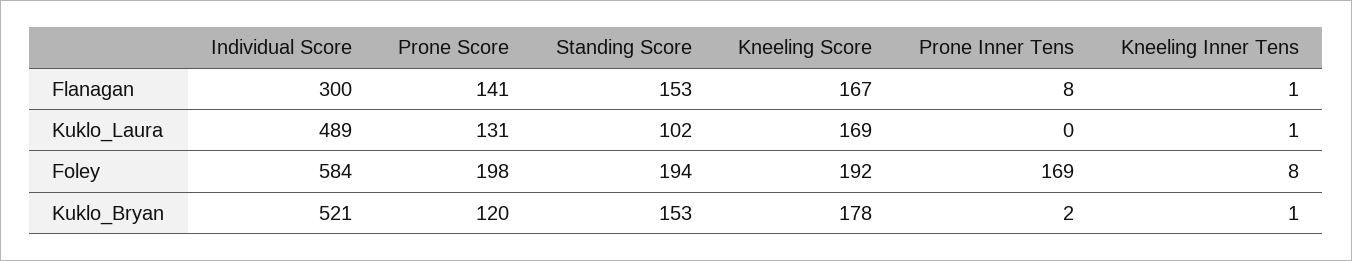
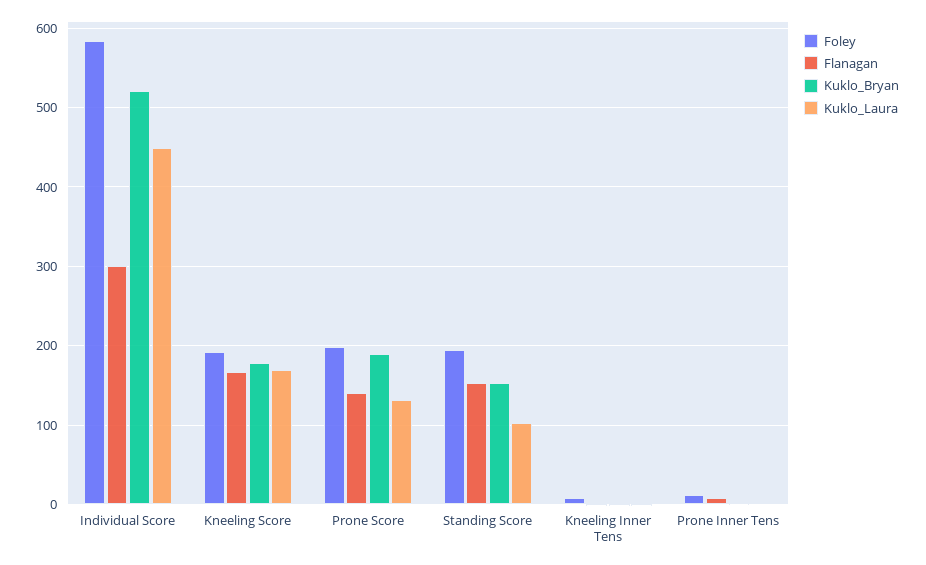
  {
    "Flanagan": {
      "Individual Score": 300,
      "Prone Score": 141,
      "Standing Score": 153,
      "Kneeling Score": 167,
      "Prone Inner Tens": 8,
      "Kneeling Inner Tens": 1
    },
    "Kuklo_Laura": {
-     "Individual Score": 489,
+     "Individual Score": 450,
      "Prone Score": 131,
      "Standing Score": 102,
      "Kneeling Score": 169,
      "Prone Inner Tens": 0,
      "Kneeling Inner Tens": 1
    },
    "Foley": {
      "Individual Score": 584,
      "Prone Score": 198,
      "Standing Score": 194,
      "Kneeling Score": 192,
-     "Prone Inner Tens": 169,
+     "Prone Inner Tens": 10,
      "Kneeling Inner Tens": 8
    },
    "Kuklo_Bryan": {
      "Individual Score": 521,
-     "Prone Score": 120,
+     "Prone Score": 190,
      "Standing Score": 153,
      "Kneeling Score": 178,
      "Prone Inner Tens": 2,
      "Kneeling Inner Tens": 1
    }
  }

